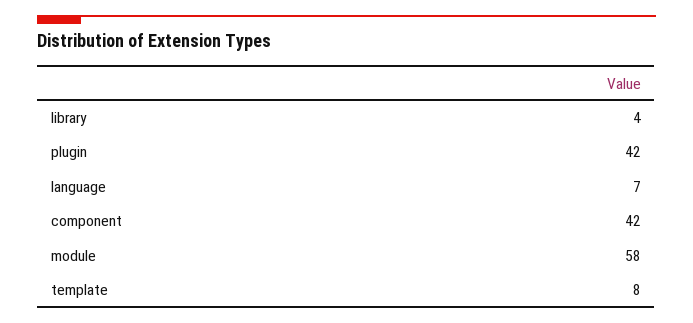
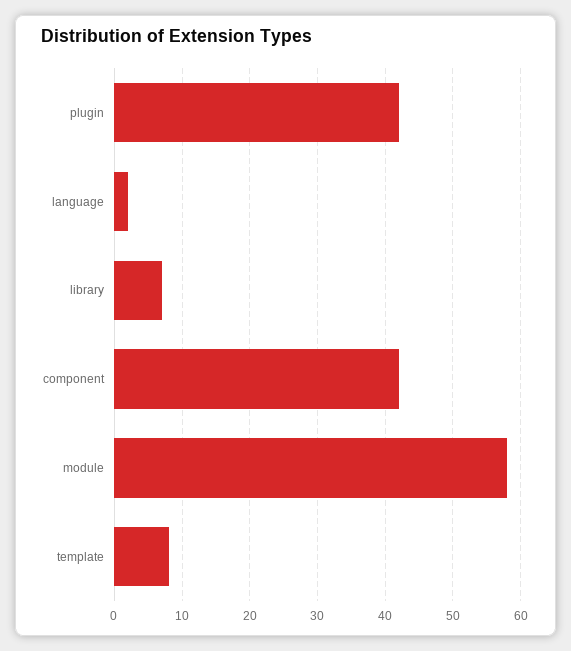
  {
-   "library": 4,
+   "library": 7,
    "plugin": 42,
-   "language": 7,
+   "language": 2,
    "component": 42,
    "module": 58,
    "template": 8
  }

